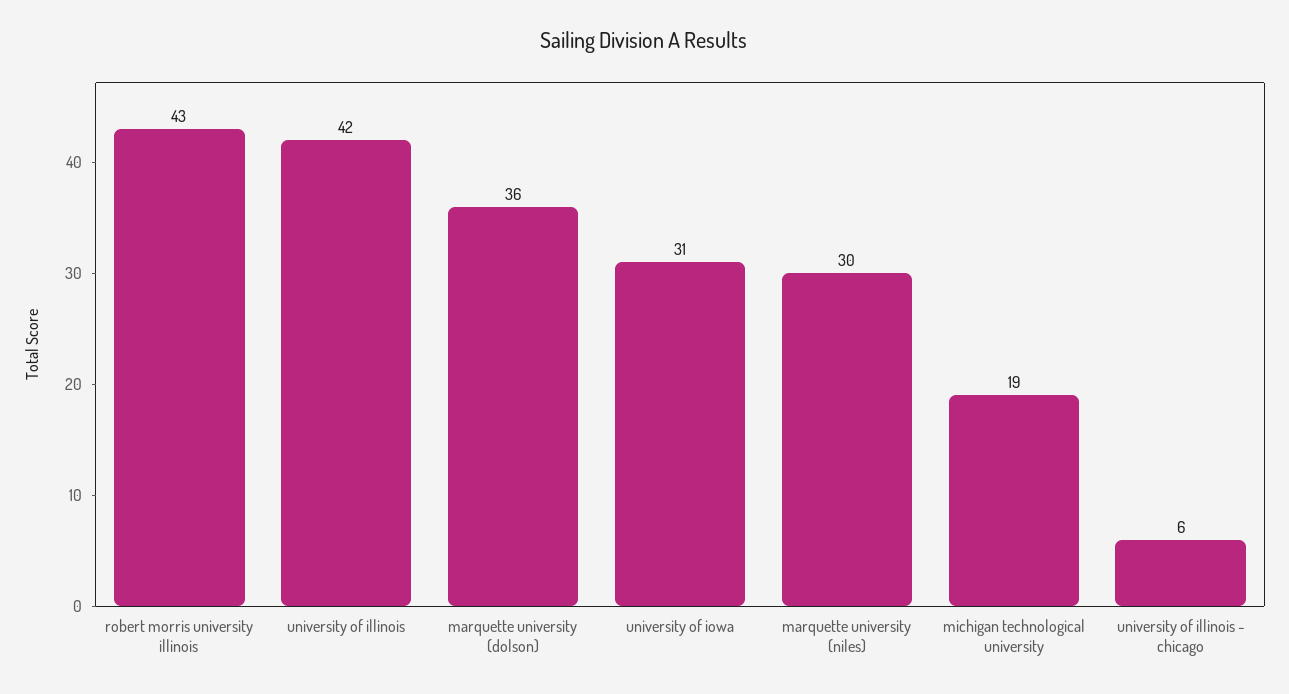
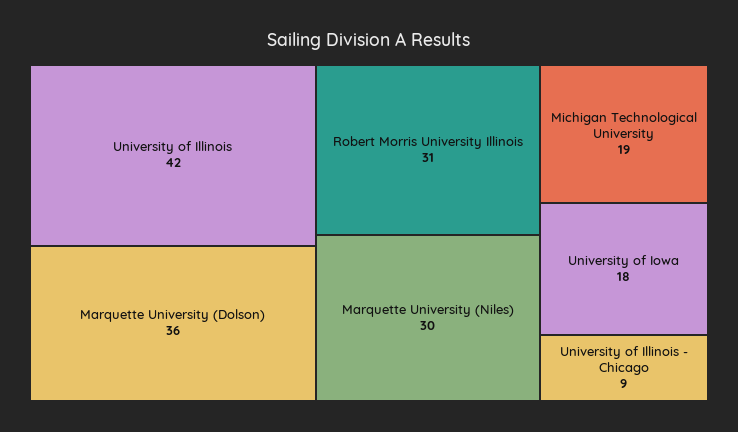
  {
-   "robert morris university illinois": 43,
+   "robert morris university illinois": 31,
    "university of illinois": 42,
    "marquette university (dolson)": 36,
-   "university of iowa": 31,
+   "university of iowa": 18,
    "marquette university (niles)": 30,
    "michigan technological university": 19,
-   "university of illinois - chicago": 6
+   "university of illinois - chicago": 9
  }

